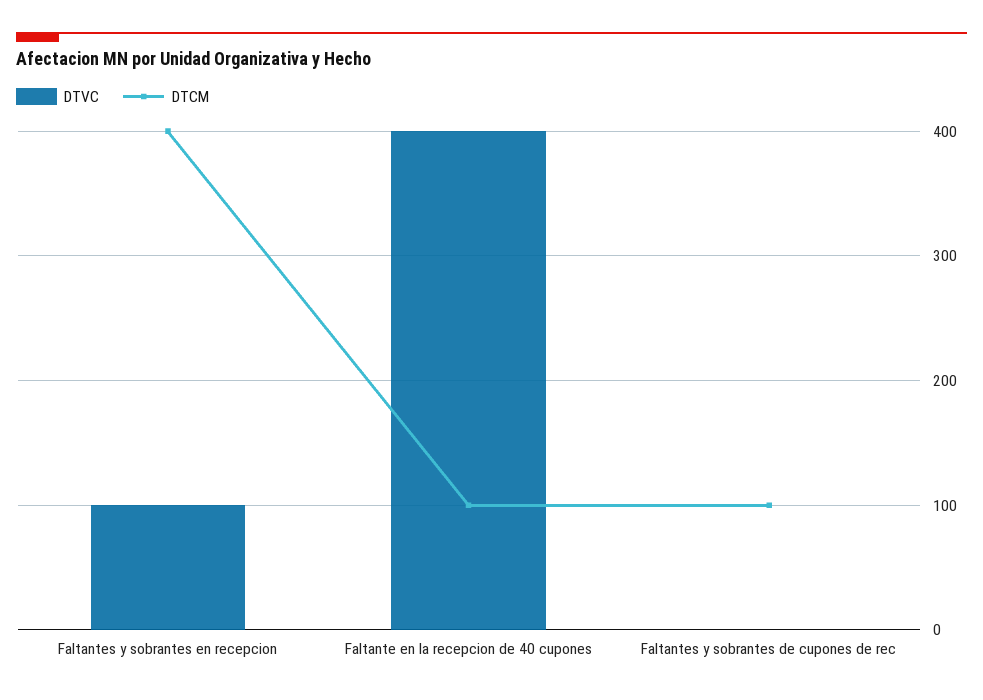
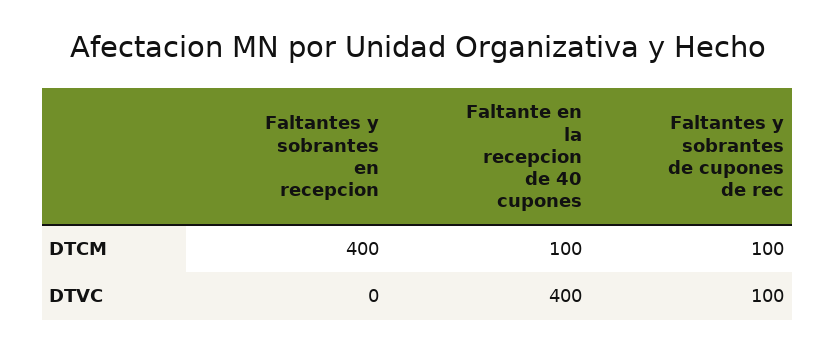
  {
    "DTVC": {
-     "Faltantes y sobrantes en recepcion": 100,
+     "Faltantes y sobrantes en recepcion": 0,
      "Faltante en la recepcion de 40 cupones": 400,
-     "Faltantes y sobrantes de cupones de rec": 0
+     "Faltantes y sobrantes de cupones de rec": 100
    },
    "DTCM": {
      "Faltantes y sobrantes en recepcion": 400,
      "Faltante en la recepcion de 40 cupones": 100,
      "Faltantes y sobrantes de cupones de rec": 100
    }
  }

